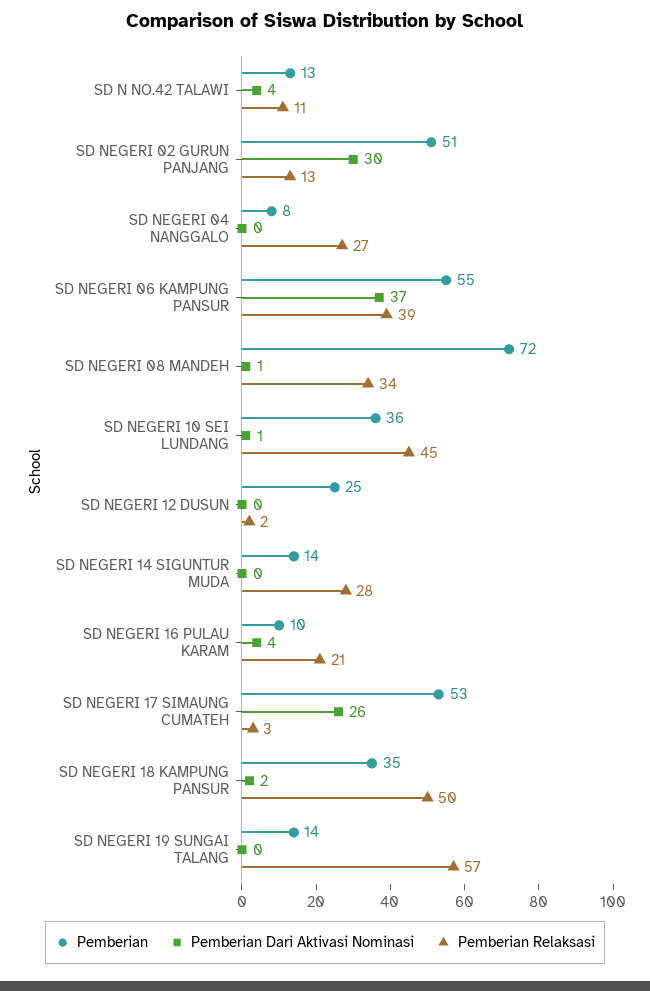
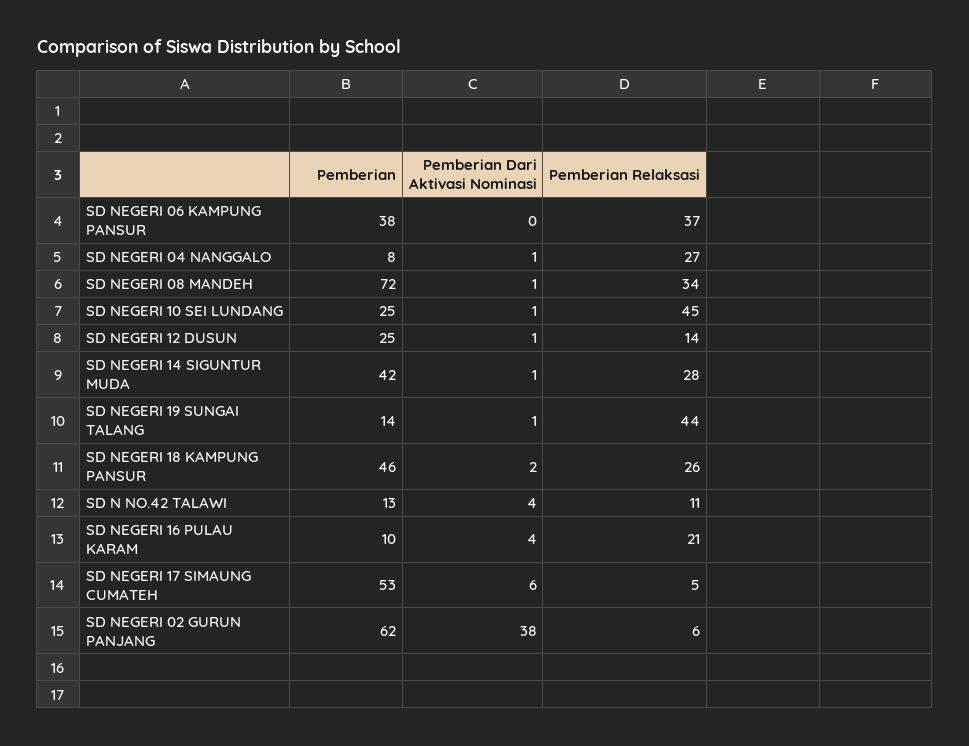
  {
    "Pemberian": {
      "SD N NO.42 TALAWI": 13,
-     "SD NEGERI 02 GURUN PANJANG": 51,
+     "SD NEGERI 02 GURUN PANJANG": 62,
      "SD NEGERI 04 NANGGALO": 8,
-     "SD NEGERI 06 KAMPUNG PANSUR": 55,
+     "SD NEGERI 06 KAMPUNG PANSUR": 38,
      "SD NEGERI 08 MANDEH": 72,
-     "SD NEGERI 10 SEI LUNDANG": 36,
+     "SD NEGERI 10 SEI LUNDANG": 25,
      "SD NEGERI 12 DUSUN": 25,
-     "SD NEGERI 14 SIGUNTUR MUDA": 14,
+     "SD NEGERI 14 SIGUNTUR MUDA": 42,
      "SD NEGERI 16 PULAU KARAM": 10,
      "SD NEGERI 17 SIMAUNG CUMATEH": 53,
-     "SD NEGERI 18 KAMPUNG PANSUR": 35,
+     "SD NEGERI 18 KAMPUNG PANSUR": 46,
      "SD NEGERI 19 SUNGAI TALANG": 14
    },
    "Pemberian Dari Aktivasi Nominasi": {
      "SD N NO.42 TALAWI": 4,
-     "SD NEGERI 02 GURUN PANJANG": 30,
+     "SD NEGERI 02 GURUN PANJANG": 38,
-     "SD NEGERI 04 NANGGALO": 0,
+     "SD NEGERI 04 NANGGALO": 1,
-     "SD NEGERI 06 KAMPUNG PANSUR": 37,
+     "SD NEGERI 06 KAMPUNG PANSUR": 0,
      "SD NEGERI 08 MANDEH": 1,
      "SD NEGERI 10 SEI LUNDANG": 1,
-     "SD NEGERI 12 DUSUN": 0,
+     "SD NEGERI 12 DUSUN": 1,
-     "SD NEGERI 14 SIGUNTUR MUDA": 0,
+     "SD NEGERI 14 SIGUNTUR MUDA": 1,
      "SD NEGERI 16 PULAU KARAM": 4,
-     "SD NEGERI 17 SIMAUNG CUMATEH": 26,
+     "SD NEGERI 17 SIMAUNG CUMATEH": 6,
      "SD NEGERI 18 KAMPUNG PANSUR": 2,
-     "SD NEGERI 19 SUNGAI TALANG": 0
+     "SD NEGERI 19 SUNGAI TALANG": 1
    },
    "Pemberian Relaksasi": {
      "SD N NO.42 TALAWI": 11,
-     "SD NEGERI 02 GURUN PANJANG": 13,
+     "SD NEGERI 02 GURUN PANJANG": 6,
      "SD NEGERI 04 NANGGALO": 27,
-     "SD NEGERI 06 KAMPUNG PANSUR": 39,
+     "SD NEGERI 06 KAMPUNG PANSUR": 37,
      "SD NEGERI 08 MANDEH": 34,
      "SD NEGERI 10 SEI LUNDANG": 45,
-     "SD NEGERI 12 DUSUN": 2,
+     "SD NEGERI 12 DUSUN": 14,
      "SD NEGERI 14 SIGUNTUR MUDA": 28,
      "SD NEGERI 16 PULAU KARAM": 21,
-     "SD NEGERI 17 SIMAUNG CUMATEH": 3,
+     "SD NEGERI 17 SIMAUNG CUMATEH": 5,
-     "SD NEGERI 18 KAMPUNG PANSUR": 50,
+     "SD NEGERI 18 KAMPUNG PANSUR": 26,
-     "SD NEGERI 19 SUNGAI TALANG": 57
+     "SD NEGERI 19 SUNGAI TALANG": 44
    }
  }

